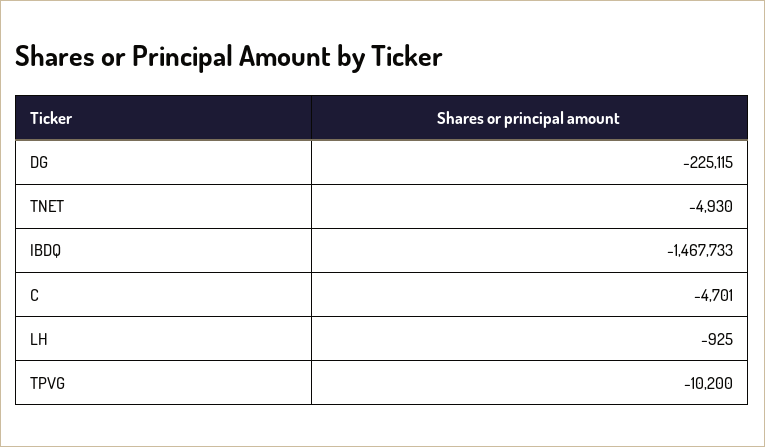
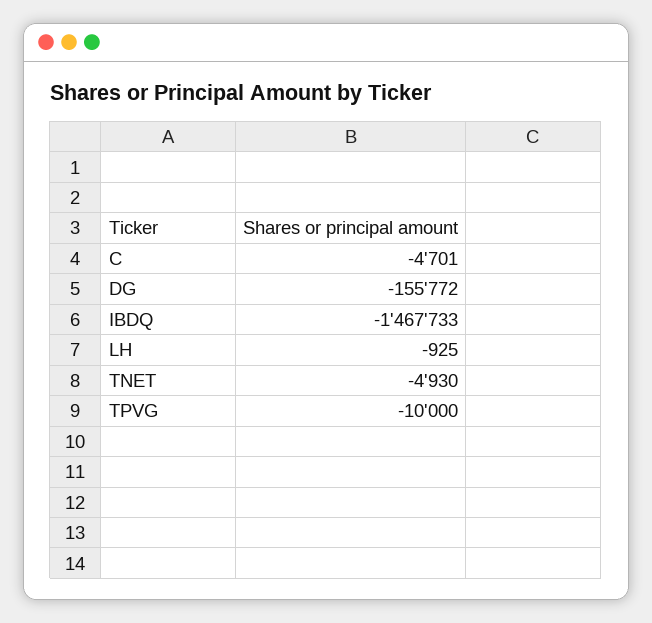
  {
-   "DG": -225115,
+   "DG": -155772,
    "TNET": -4930,
    "IBDQ": -1467733,
    "C": -4701,
    "LH": -925,
-   "TPVG": -10200
+   "TPVG": -10000
  }

